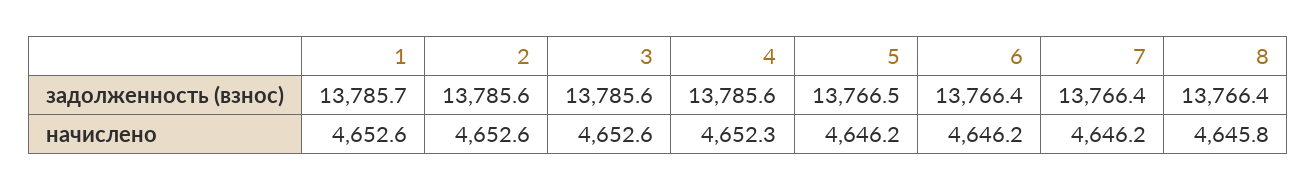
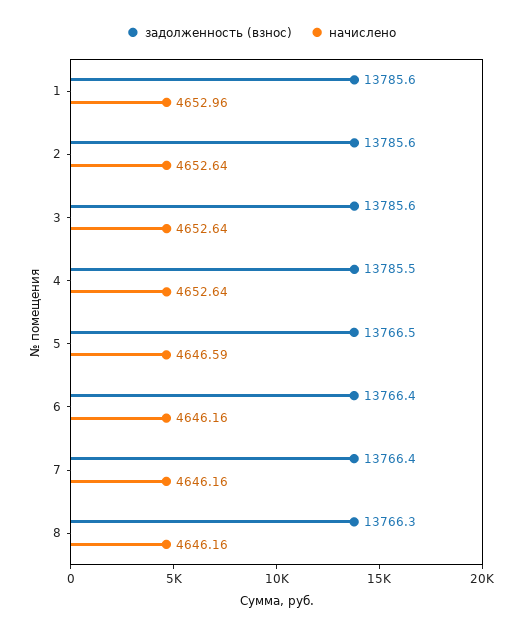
  {
    "задолженность (взнос)": {
-     "1": 13785.7,
+     "1": 13785.6,
      "2": 13785.6,
      "3": 13785.6,
-     "4": 13785.6,
+     "4": 13785.5,
      "5": 13766.5,
      "6": 13766.4,
      "7": 13766.4,
-     "8": 13766.4
+     "8": 13766.3
    },
    "начислено": {
-     "1": 4652.6,
+     "1": 4652.96,
      "2": 4652.64,
      "3": 4652.64,
-     "4": 4652.3,
+     "4": 4652.64,
-     "5": 4646.2,
+     "5": 4646.59,
      "6": 4646.16,
      "7": 4646.16,
-     "8": 4645.8
+     "8": 4646.16
    }
  }

